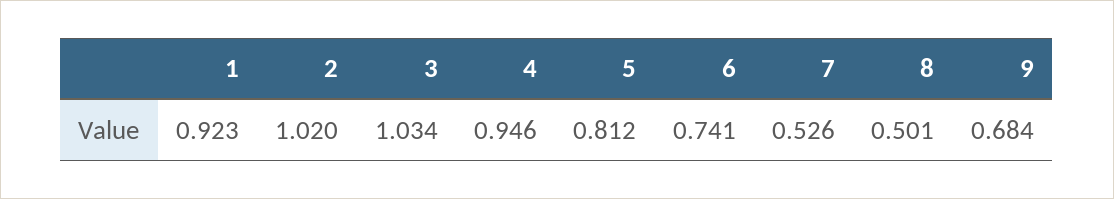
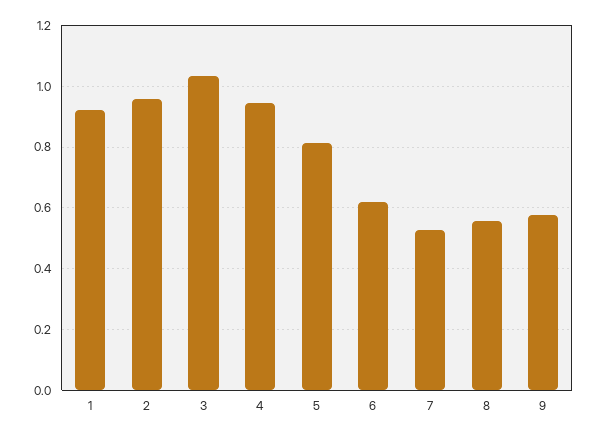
  {
    "1": 0.923,
-   "2": 1.02,
+   "2": 0.96,
    "3": 1.034,
    "4": 0.946,
    "5": 0.812,
-   "6": 0.741,
+   "6": 0.62,
    "7": 0.526,
-   "8": 0.501,
+   "8": 0.56,
-   "9": 0.684
+   "9": 0.58
  }

